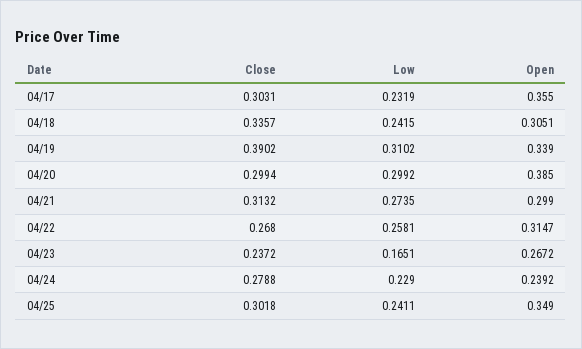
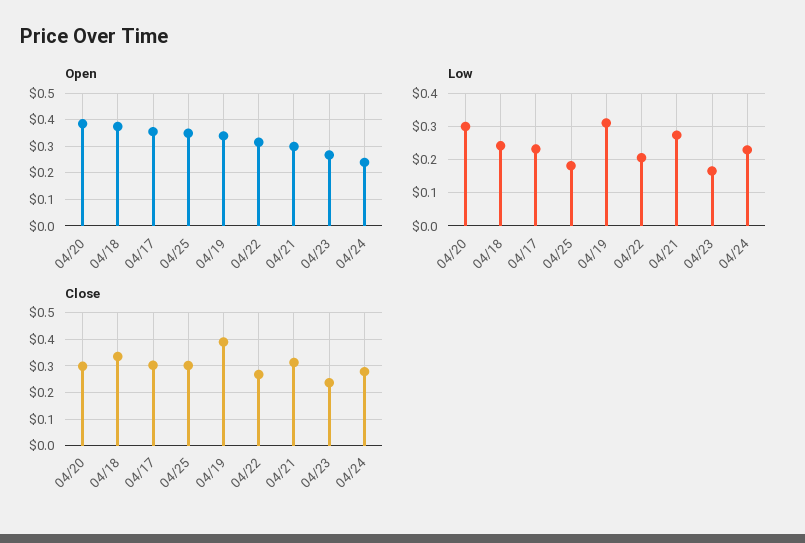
  {
    "Close": {
      "04/17": 0.3031,
      "04/18": 0.3357,
      "04/19": 0.3902,
      "04/20": 0.2994,
      "04/21": 0.3132,
      "04/22": 0.268,
      "04/23": 0.2372,
      "04/24": 0.2788,
      "04/25": 0.3018
    },
    "Low": {
      "04/17": 0.2319,
      "04/18": 0.2415,
      "04/19": 0.3102,
      "04/20": 0.2992,
      "04/21": 0.2735,
-     "04/22": 0.2581,
+     "04/22": 0.2,
      "04/23": 0.1651,
      "04/24": 0.229,
-     "04/25": 0.2411
+     "04/25": 0.18
    },
    "Open": {
      "04/17": 0.355,
-     "04/18": 0.3051,
+     "04/18": 0.375,
      "04/19": 0.339,
      "04/20": 0.385,
      "04/21": 0.299,
      "04/22": 0.3147,
      "04/23": 0.2672,
      "04/24": 0.2392,
      "04/25": 0.349
    }
  }

